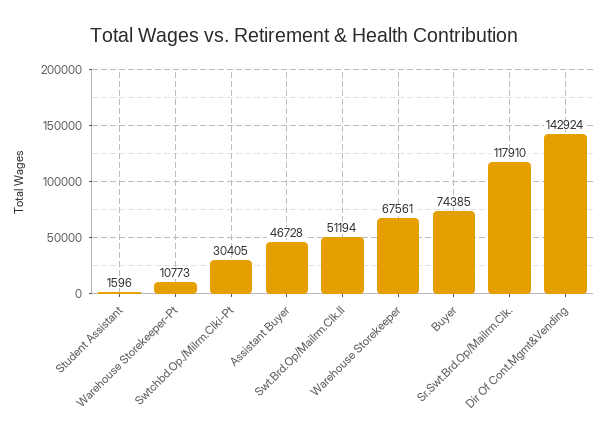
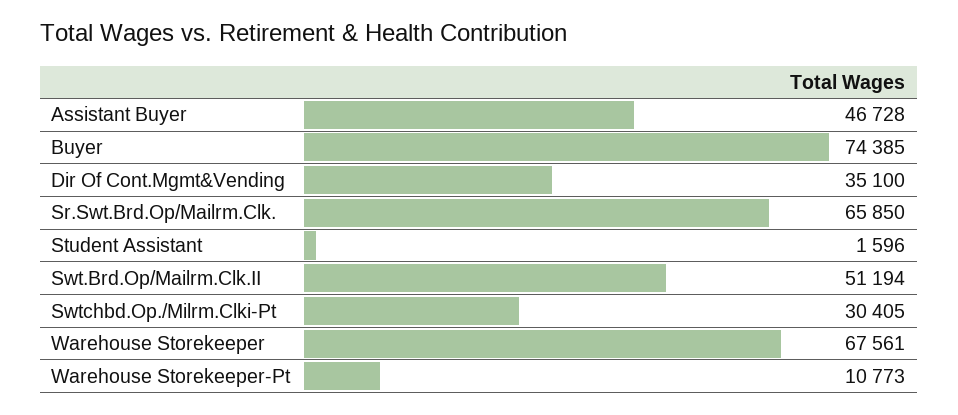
  {
    "Student Assistant": 1596,
    "Warehouse Storekeeper-Pt": 10773,
    "Swtchbd.Op./Milrm.Clki-Pt": 30405,
    "Assistant Buyer": 46728,
    "Swt.Brd.Op/Mailrm.Clk.II": 51194,
    "Warehouse Storekeeper": 67561,
    "Buyer": 74385,
-   "Sr.Swt.Brd.Op/Mailrm.Clk.": 117910,
+   "Sr.Swt.Brd.Op/Mailrm.Clk.": 65850,
-   "Dir Of Cont.Mgmt&Vending": 142924
+   "Dir Of Cont.Mgmt&Vending": 35100
  }

